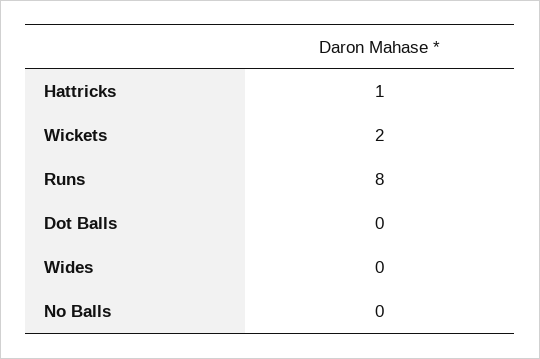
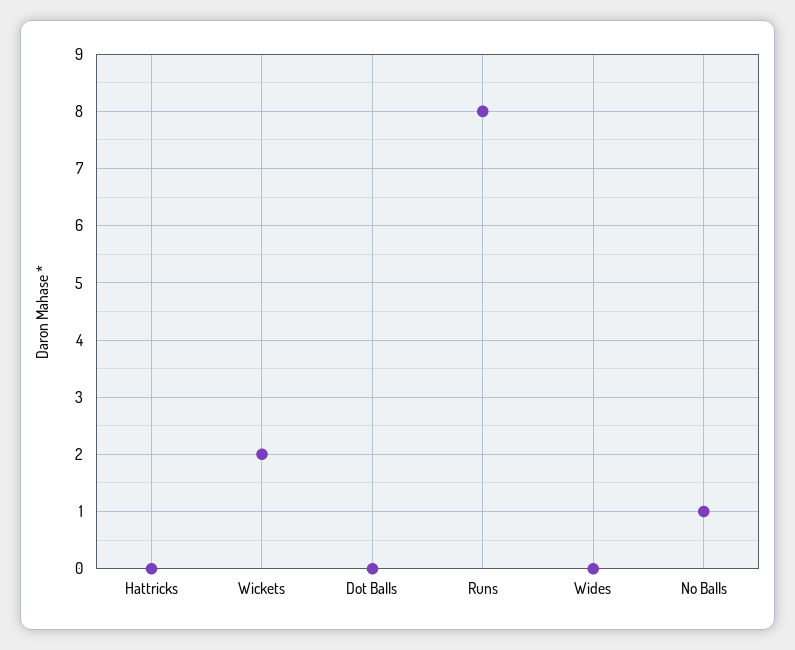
  {
-   "Hattricks": 1,
+   "Hattricks": 0,
    "Wickets": 2,
    "Runs": 8,
    "Dot Balls": 0,
    "Wides": 0,
-   "No Balls": 0
+   "No Balls": 1
  }

